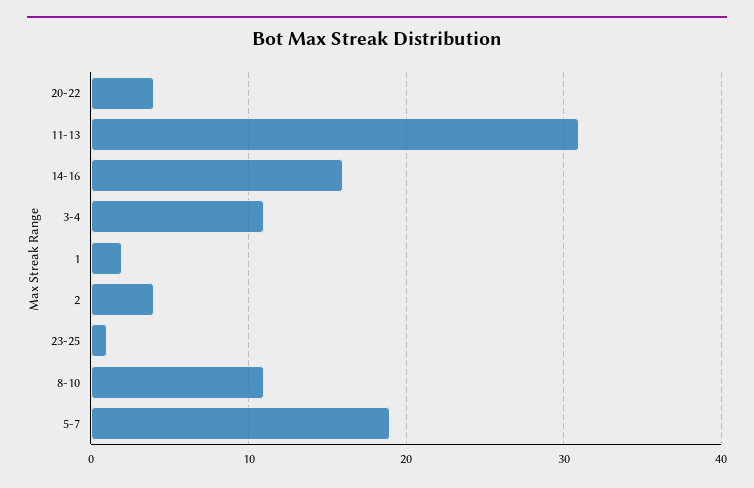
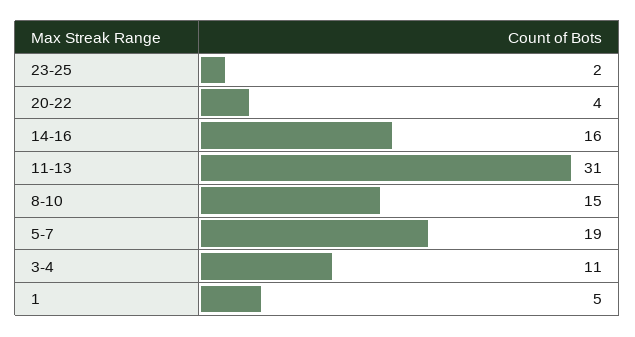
  {
    "20-22": 4,
    "11-13": 31,
    "14-16": 16,
    "3-4": 11,
-   "1": 2,
+   "1": 5,
-   "2": 4,
-   "23-25": 1,
+   "23-25": 2,
-   "8-10": 11,
+   "8-10": 15,
    "5-7": 19
  }

